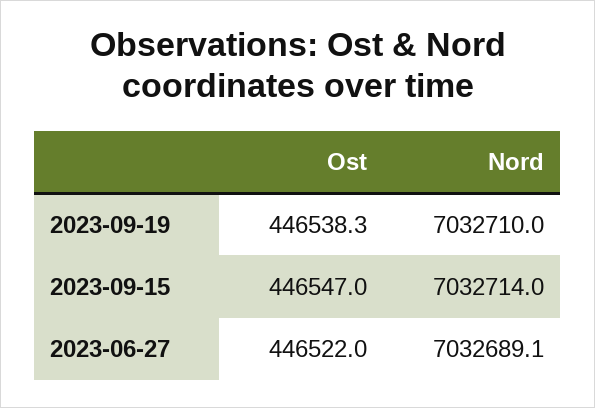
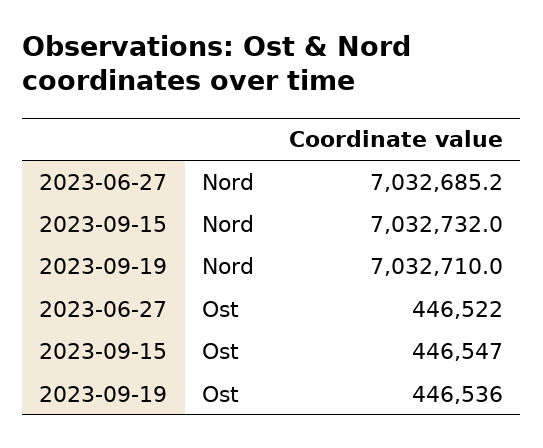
  {
    "Ost": {
-     "2023-09-19": 446538.3,
+     "2023-09-19": 446536,
      "2023-09-15": 446547,
      "2023-06-27": 446522
    },
    "Nord": {
      "2023-09-19": 7032710,
-     "2023-09-15": 7032714,
+     "2023-09-15": 7032732,
-     "2023-06-27": 7032689.1
+     "2023-06-27": 7032685.2
    }
  }

